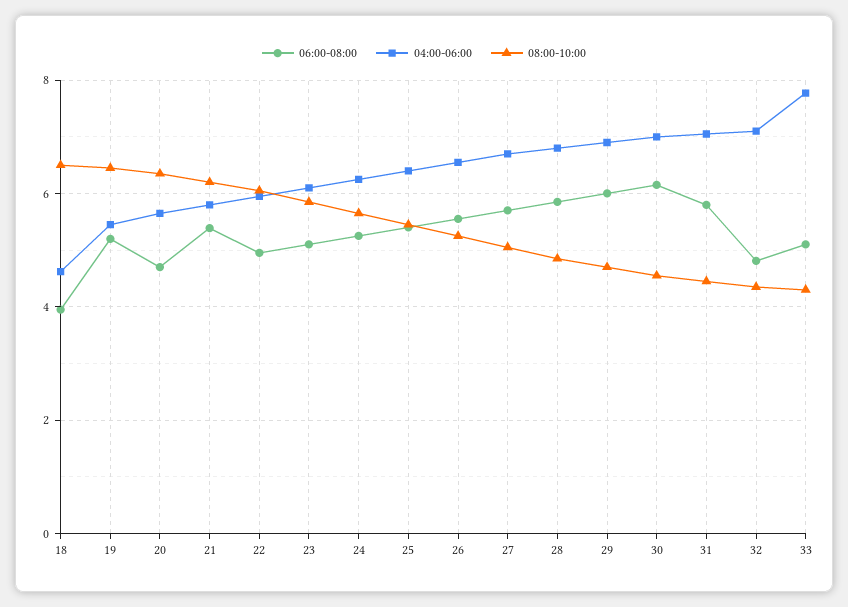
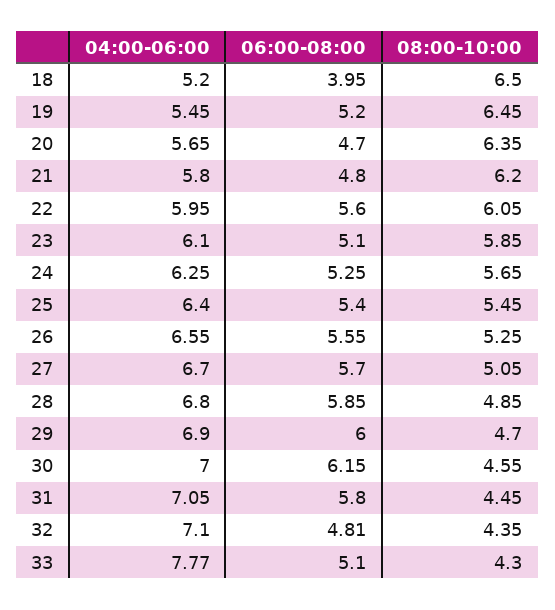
  {
    "06:00-08:00": {
      "18": 3.95,
      "19": 5.2,
      "20": 4.7,
-     "21": 5.4,
+     "21": 4.8,
-     "22": 5,
+     "22": 5.6,
      "23": 5.1,
      "24": 5.25,
      "25": 5.4,
      "26": 5.55,
      "27": 5.7,
      "28": 5.85,
      "29": 6,
      "30": 6.15,
      "31": 5.8,
      "32": 4.81,
      "33": 5.1
    },
    "04:00-06:00": {
-     "18": 4.6,
+     "18": 5.2,
      "19": 5.45,
      "20": 5.65,
      "21": 5.8,
      "22": 5.95,
      "23": 6.1,
      "24": 6.25,
      "25": 6.4,
      "26": 6.55,
      "27": 6.7,
      "28": 6.8,
      "29": 6.9,
      "30": 7,
      "31": 7.05,
      "32": 7.1,
      "33": 7.77
    },
    "08:00-10:00": {
      "18": 6.5,
      "19": 6.45,
      "20": 6.35,
      "21": 6.2,
      "22": 6.05,
      "23": 5.85,
      "24": 5.65,
      "25": 5.45,
      "26": 5.25,
      "27": 5.05,
      "28": 4.85,
      "29": 4.7,
      "30": 4.55,
      "31": 4.45,
      "32": 4.35,
      "33": 4.3
    }
  }

